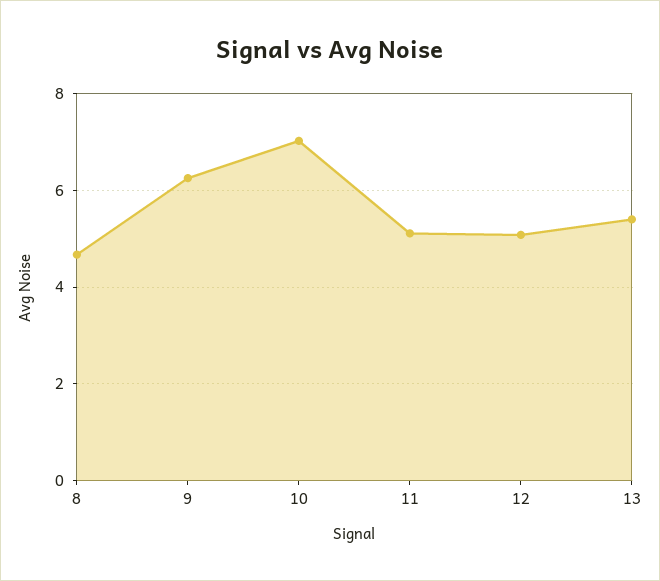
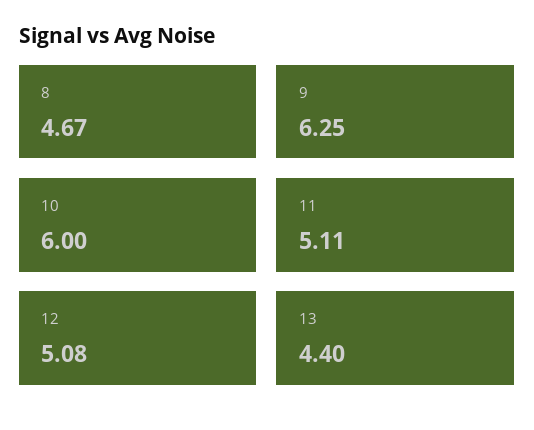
  {
    "8": 4.67,
    "9": 6.25,
-   "10": 7,
+   "10": 6,
    "11": 5.11,
    "12": 5.08,
-   "13": 5.4
+   "13": 4.4
  }

